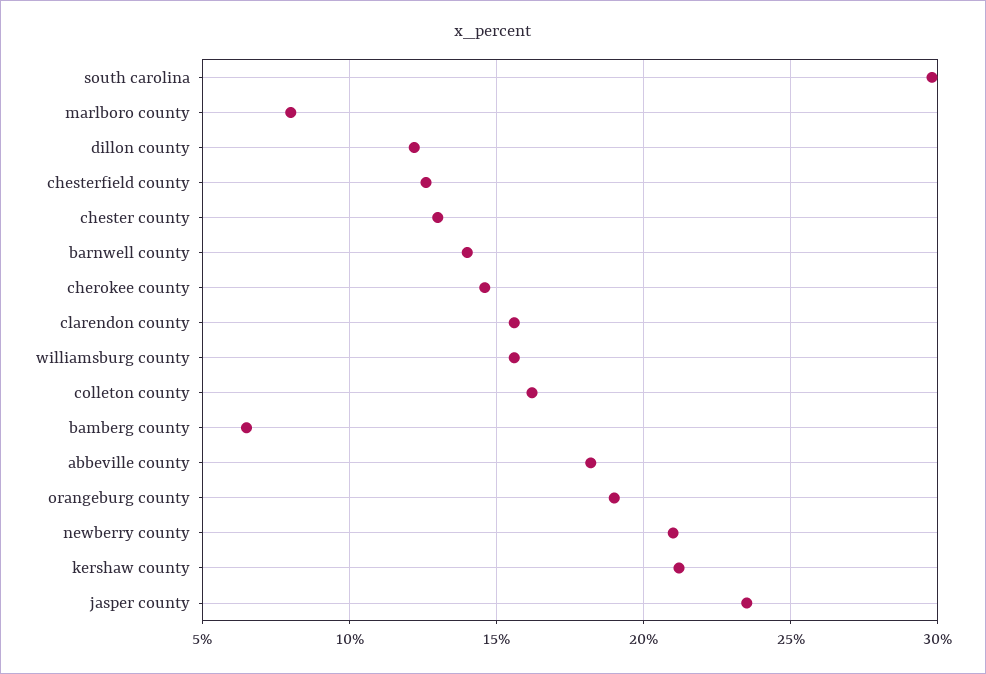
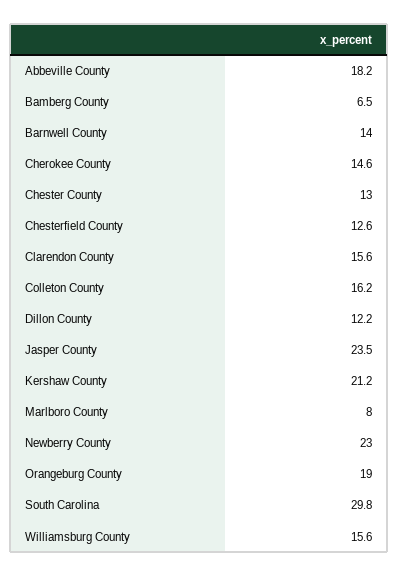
  {
    "south carolina": 29.8,
    "marlboro county": 8,
    "dillon county": 12.2,
    "chesterfield county": 12.6,
    "chester county": 13,
    "barnwell county": 14,
    "cherokee county": 14.6,
    "clarendon county": 15.6,
    "williamsburg county": 15.6,
    "colleton county": 16.2,
    "bamberg county": 6.5,
    "abbeville county": 18.2,
    "orangeburg county": 19,
-   "newberry county": 21,
+   "newberry county": 23,
    "kershaw county": 21.2,
    "jasper county": 23.5
  }

